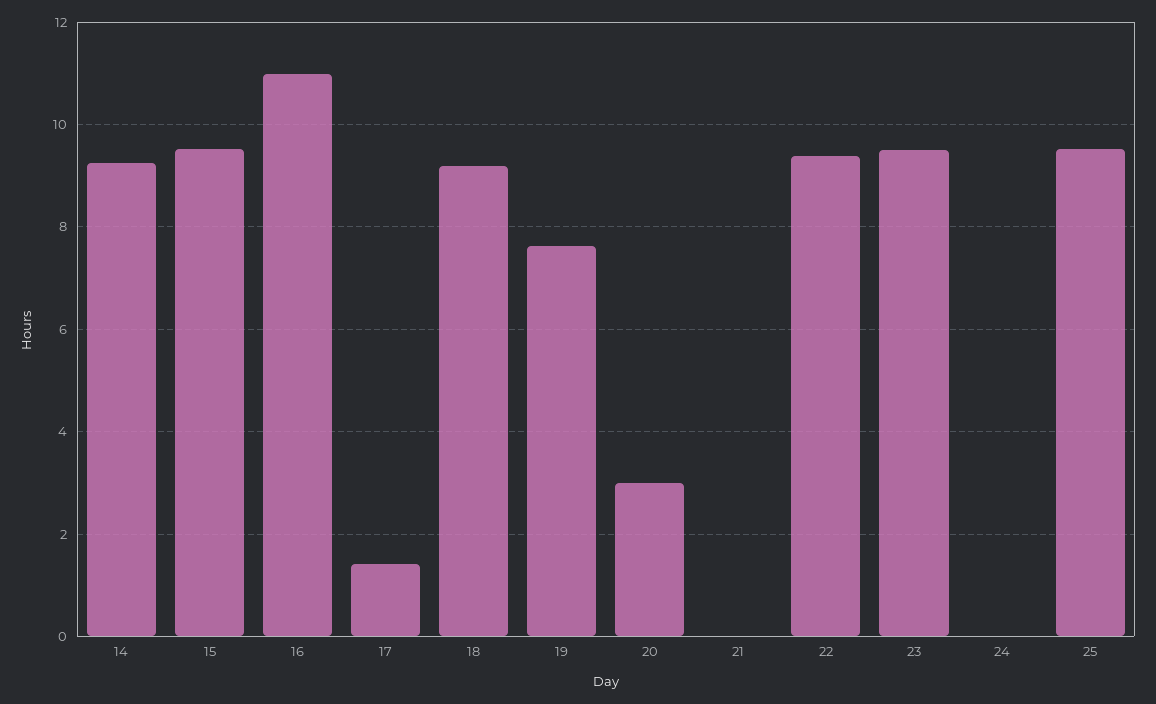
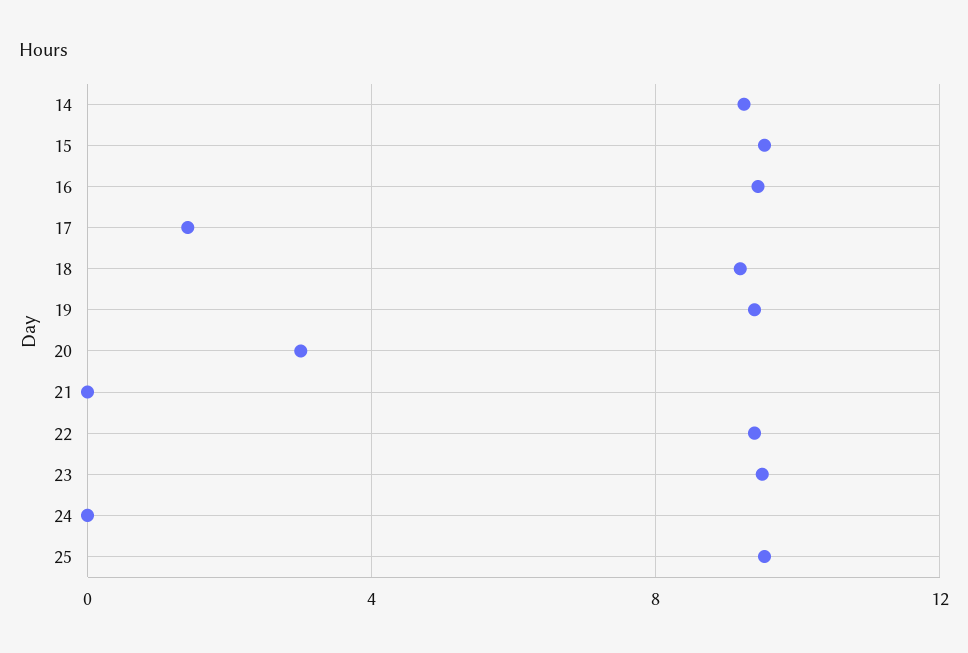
  {
    "14": 9.2,
    "15": 9.6,
-   "16": 11,
+   "16": 9.5,
    "17": 1.4,
    "18": 9.2,
-   "19": 7.6,
+   "19": 9.5,
    "20": 3,
    "21": 0,
    "22": 9.4,
    "23": 9.6,
    "24": 0,
    "25": 9.6
  }

